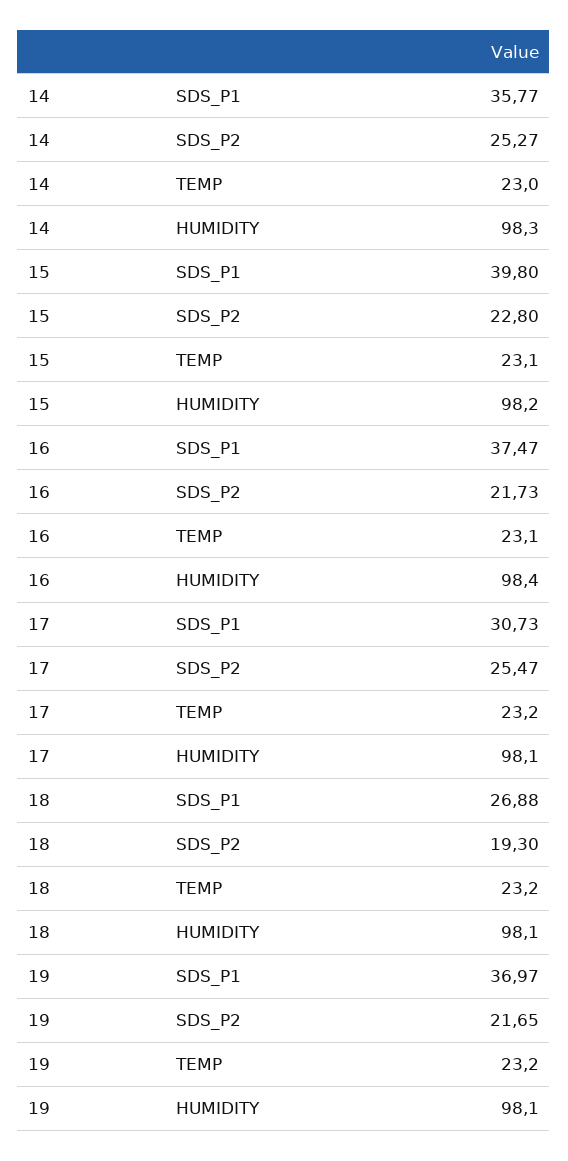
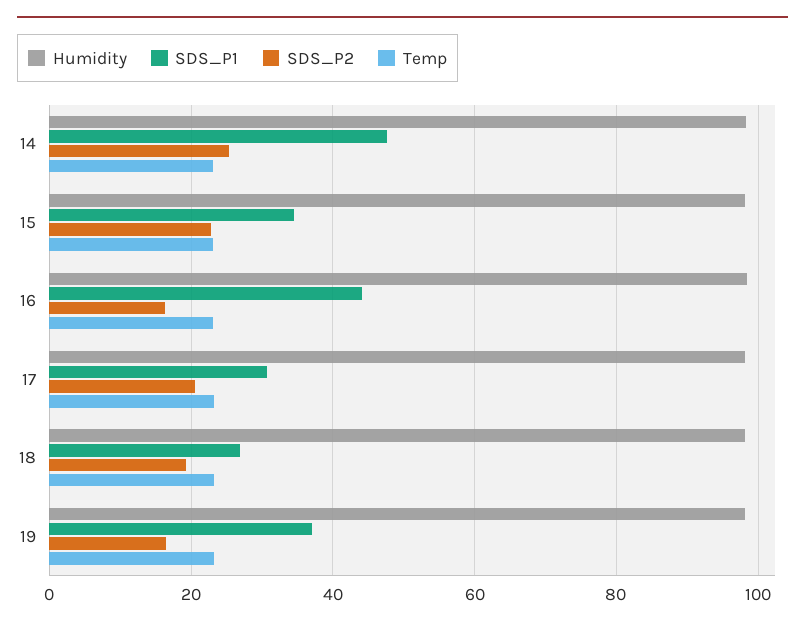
  {
    "SDS_P1": {
-     "14": 35.77,
+     "14": 48,
-     "15": 39.8,
+     "15": 34,
-     "16": 37.47,
+     "16": 44,
      "17": 30.73,
      "18": 26.88,
      "19": 36.97
    },
    "SDS_P2": {
      "14": 25.27,
      "15": 22.8,
-     "16": 21.73,
+     "16": 16,
-     "17": 25.47,
+     "17": 20,
      "18": 19.3,
-     "19": 21.65
+     "19": 16
    },
    "TEMP": {
      "14": 23,
      "15": 23.1,
      "16": 23.1,
      "17": 23.2,
      "18": 23.2,
      "19": 23.2
    },
    "HUMIDITY": {
      "14": 98.3,
      "15": 98.2,
      "16": 98.4,
      "17": 98.1,
      "18": 98.1,
      "19": 98.1
    }
  }

